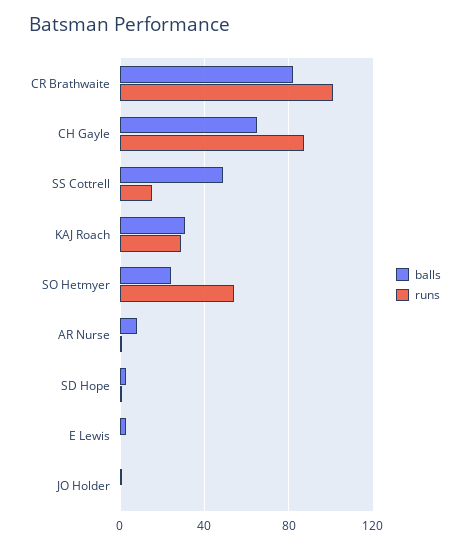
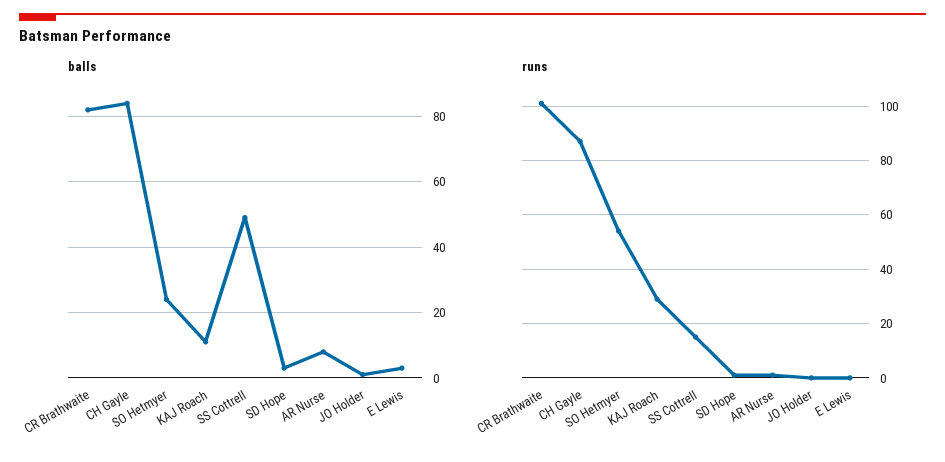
  {
    "balls": {
      "CR Brathwaite": 80,
-     "CH Gayle": 65,
+     "CH Gayle": 85,
      "SS Cottrell": 50,
-     "KAJ Roach": 30,
+     "KAJ Roach": 10,
      "SO Hetmyer": 25,
      "AR Nurse": 10,
      "SD Hope": 5,
      "E Lewis": 5,
      "JO Holder": 0
    },
    "runs": {
      "CR Brathwaite": 100,
      "CH Gayle": 85,
      "SS Cottrell": 15,
      "KAJ Roach": 30,
      "SO Hetmyer": 55,
      "AR Nurse": 0,
      "SD Hope": 0,
      "E Lewis": 0,
      "JO Holder": 0
    }
  }

